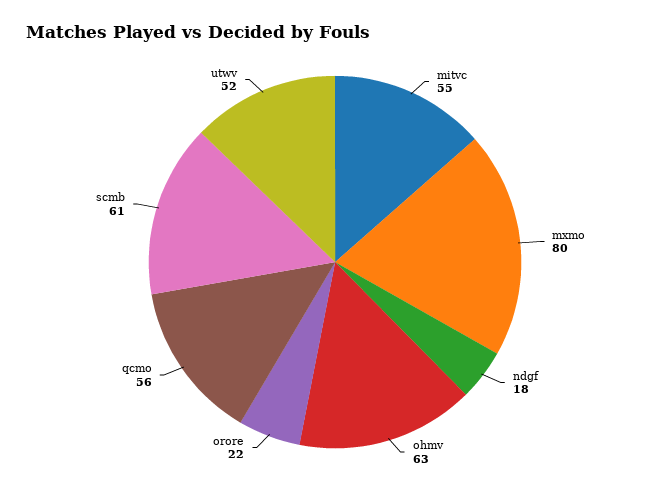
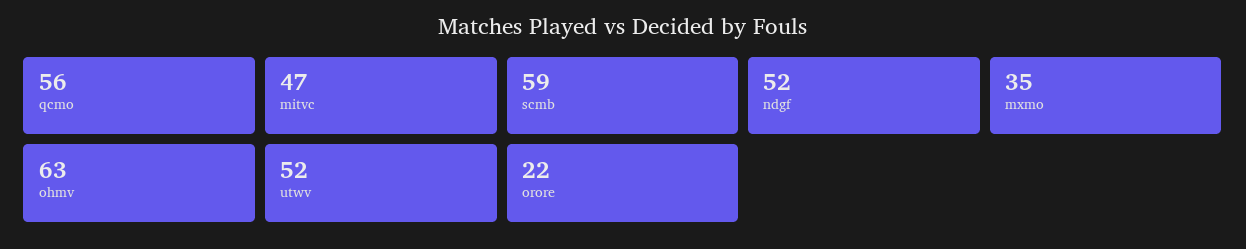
  {
-   "mitvc": 55,
+   "mitvc": 47,
-   "mxmo": 80,
+   "mxmo": 35,
-   "ndgf": 18,
+   "ndgf": 52,
    "ohmv": 63,
    "orore": 22,
    "qcmo": 56,
-   "scmb": 61,
+   "scmb": 59,
    "utwv": 52
  }

